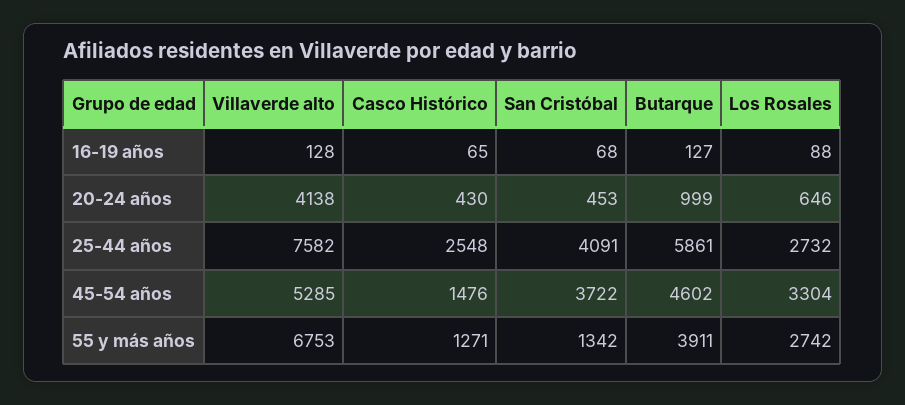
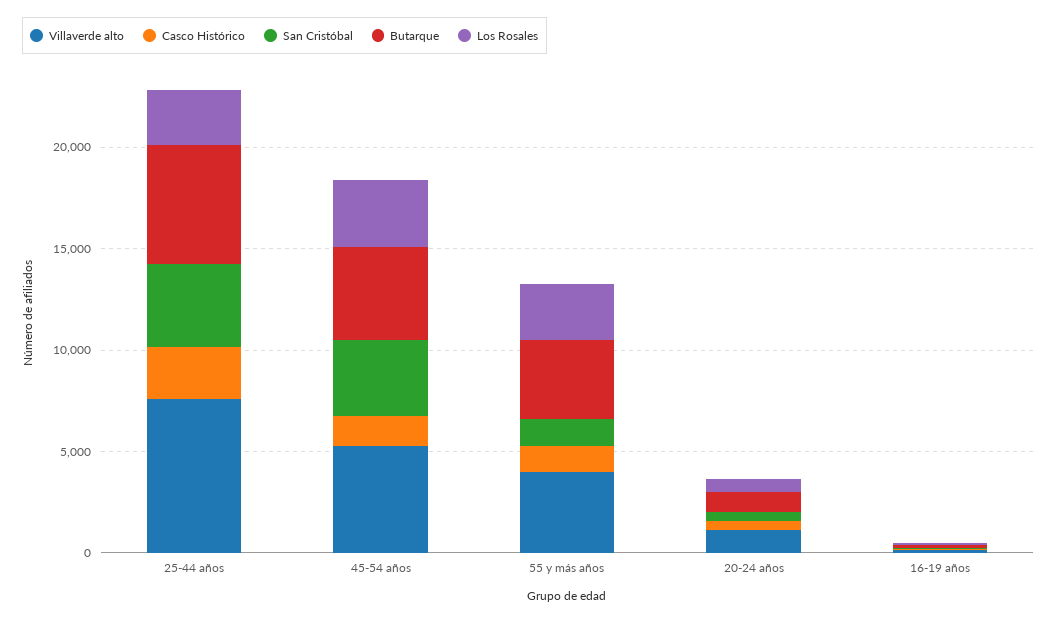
  {
    "Villaverde alto": {
      "16-19 años": 128,
-     "20-24 años": 4138,
+     "20-24 años": 1000,
      "25-44 años": 7582,
      "45-54 años": 5285,
-     "55 y más años": 6753
+     "55 y más años": 4000
    },
    "Casco Histórico": {
      "16-19 años": 65,
      "20-24 años": 430,
      "25-44 años": 2548,
      "45-54 años": 1476,
      "55 y más años": 1271
    },
    "San Cristóbal": {
      "16-19 años": 68,
      "20-24 años": 453,
      "25-44 años": 4091,
      "45-54 años": 3722,
      "55 y más años": 1342
    },
    "Butarque": {
      "16-19 años": 127,
      "20-24 años": 999,
      "25-44 años": 5861,
      "45-54 años": 4602,
      "55 y más años": 3911
    },
    "Los Rosales": {
      "16-19 años": 88,
      "20-24 años": 646,
      "25-44 años": 2732,
      "45-54 años": 3304,
      "55 y más años": 2742
    }
  }

